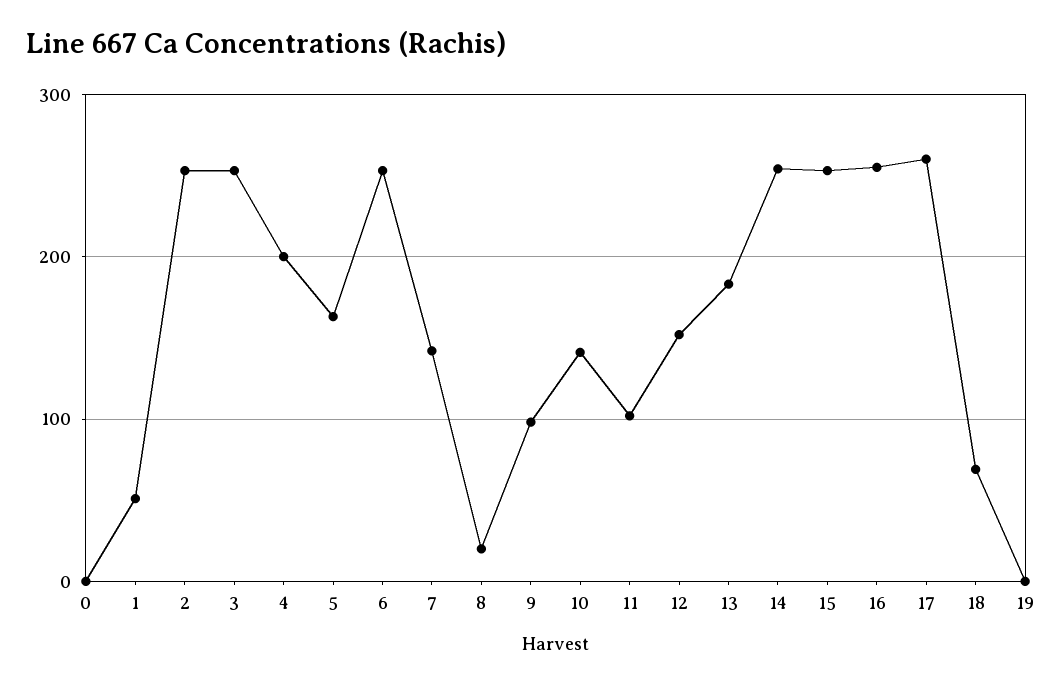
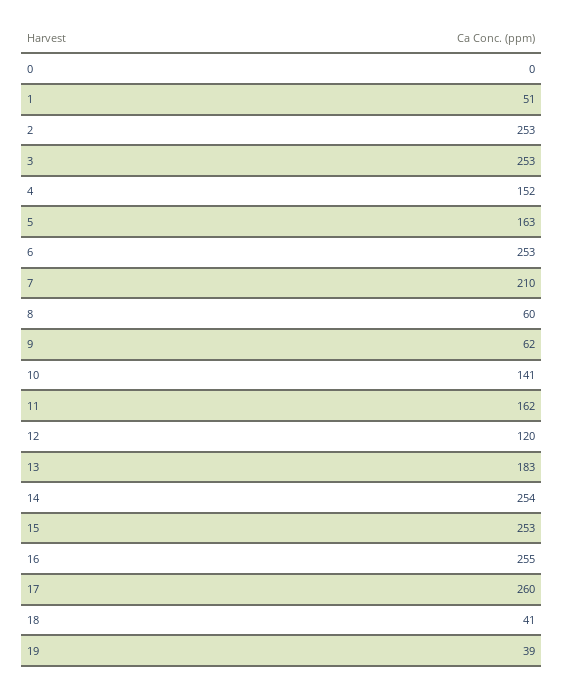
  {
    "0": 0,
    "1": 51,
    "2": 253,
    "3": 253,
-   "4": 200,
+   "4": 152,
    "5": 163,
    "6": 253,
-   "7": 140,
+   "7": 210,
-   "8": 20,
+   "8": 60,
-   "9": 100,
+   "9": 62,
    "10": 141,
-   "11": 100,
+   "11": 162,
-   "12": 150,
+   "12": 120,
    "13": 183,
    "14": 254,
    "15": 253,
    "16": 255,
    "17": 260,
-   "18": 70,
+   "18": 41,
-   "19": 0
+   "19": 39
  }

